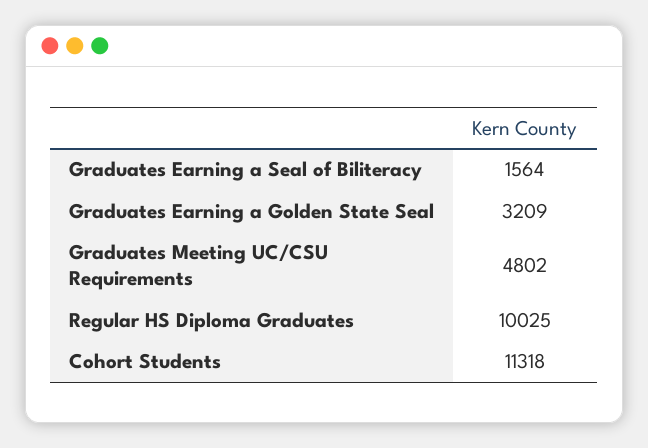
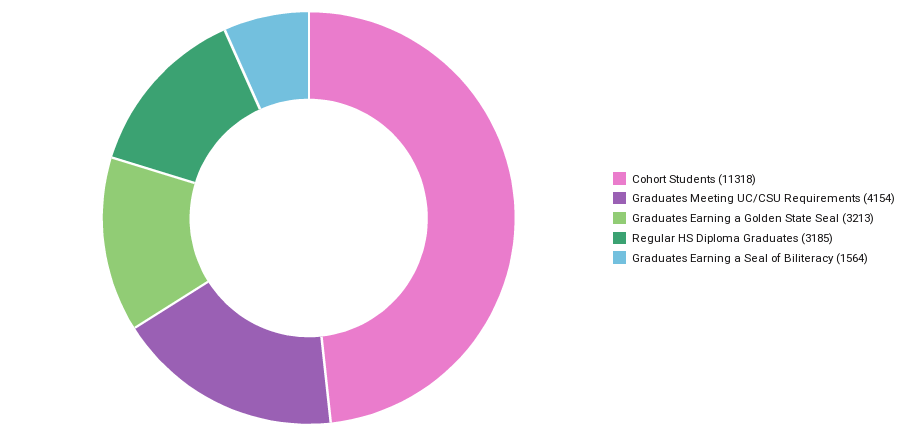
  {
    "Graduates Earning a Seal of Biliteracy": 1564,
-   "Graduates Earning a Golden State Seal": 3209,
+   "Graduates Earning a Golden State Seal": 3213,
-   "Graduates Meeting UC/CSU Requirements": 4802,
+   "Graduates Meeting UC/CSU Requirements": 4154,
-   "Regular HS Diploma Graduates": 10025,
+   "Regular HS Diploma Graduates": 3185,
    "Cohort Students": 11318
  }

